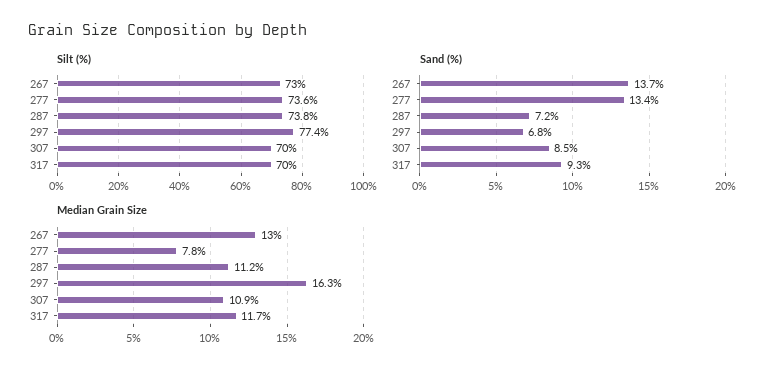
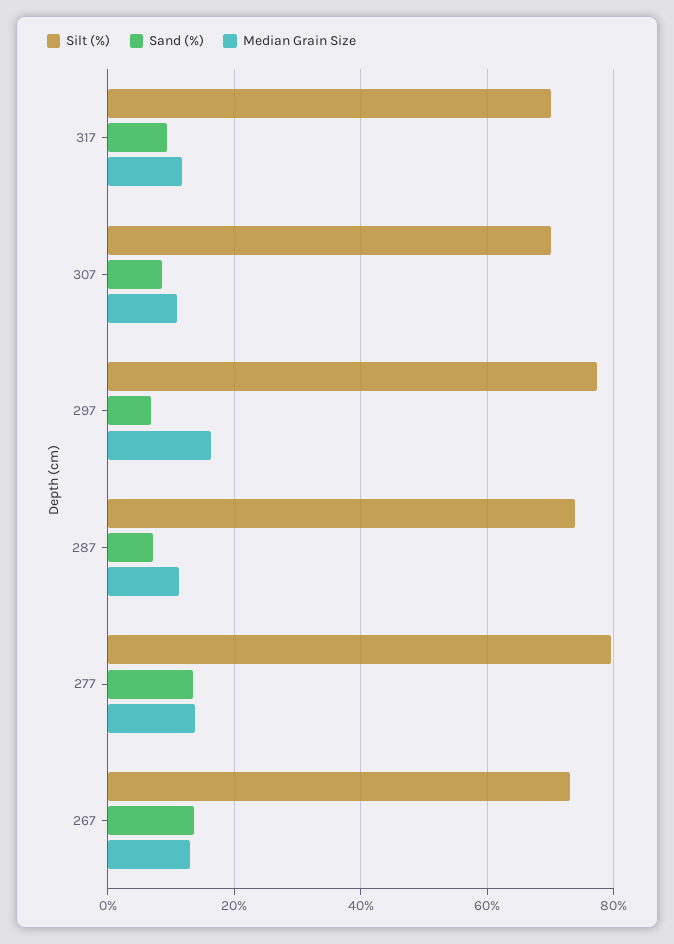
  {
    "Silt (%)": {
      "267": 73,
-     "277": 73.6,
+     "277": 80,
      "287": 73.8,
      "297": 77.4,
      "307": 70,
      "317": 70
    },
    "Sand (%)": {
      "267": 13.7,
      "277": 13.4,
      "287": 7.2,
      "297": 6.8,
      "307": 8.5,
      "317": 9.3
    },
    "Median Grain Size": {
      "267": 13,
-     "277": 7.8,
+     "277": 14,
      "287": 11.2,
      "297": 16.3,
      "307": 10.9,
      "317": 11.7
    }
  }

